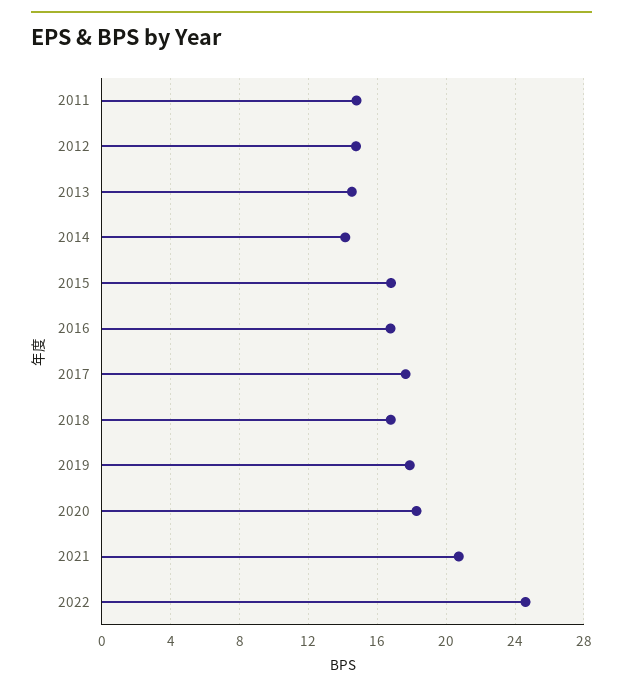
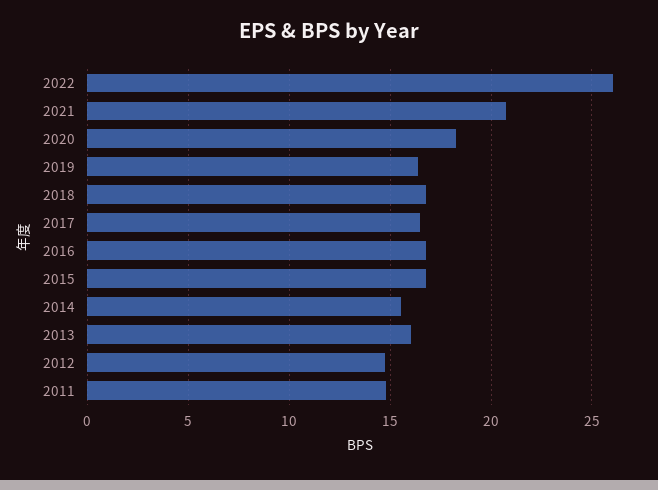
  {
    "2011": 15,
    "2012": 15,
-   "2013": 14.5,
+   "2013": 16,
-   "2014": 14,
+   "2014": 15.5,
    "2015": 17,
    "2016": 17,
-   "2017": 17.5,
+   "2017": 16.5,
    "2018": 17,
-   "2019": 18,
+   "2019": 16.5,
    "2020": 18.5,
    "2021": 20.5,
-   "2022": 24.5
+   "2022": 26
  }

